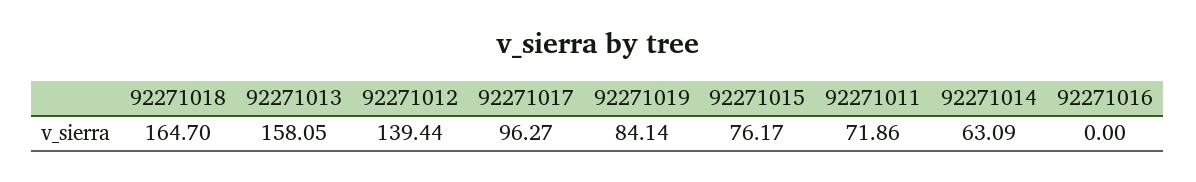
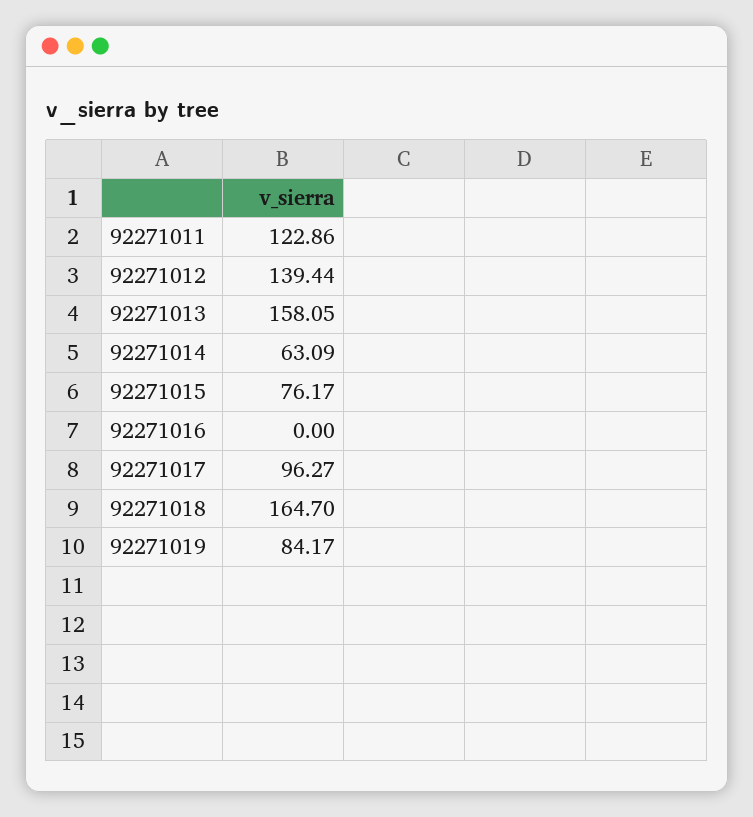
  {
    "92271018": 164.7,
    "92271013": 158.05,
    "92271012": 139.44,
    "92271017": 96.27,
-   "92271019": 84.14,
+   "92271019": 84.17,
    "92271015": 76.17,
-   "92271011": 71.86,
+   "92271011": 122.86,
    "92271014": 63.09,
    "92271016": 0
  }

